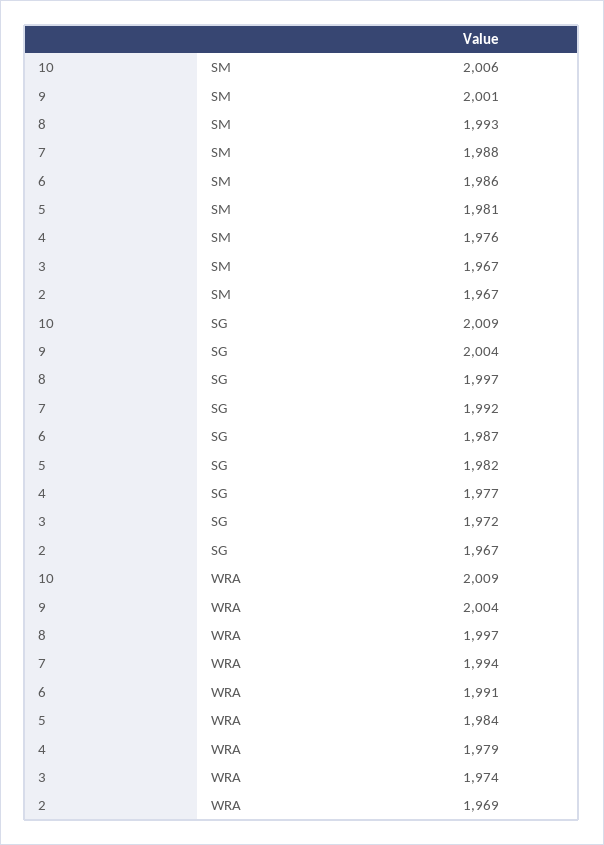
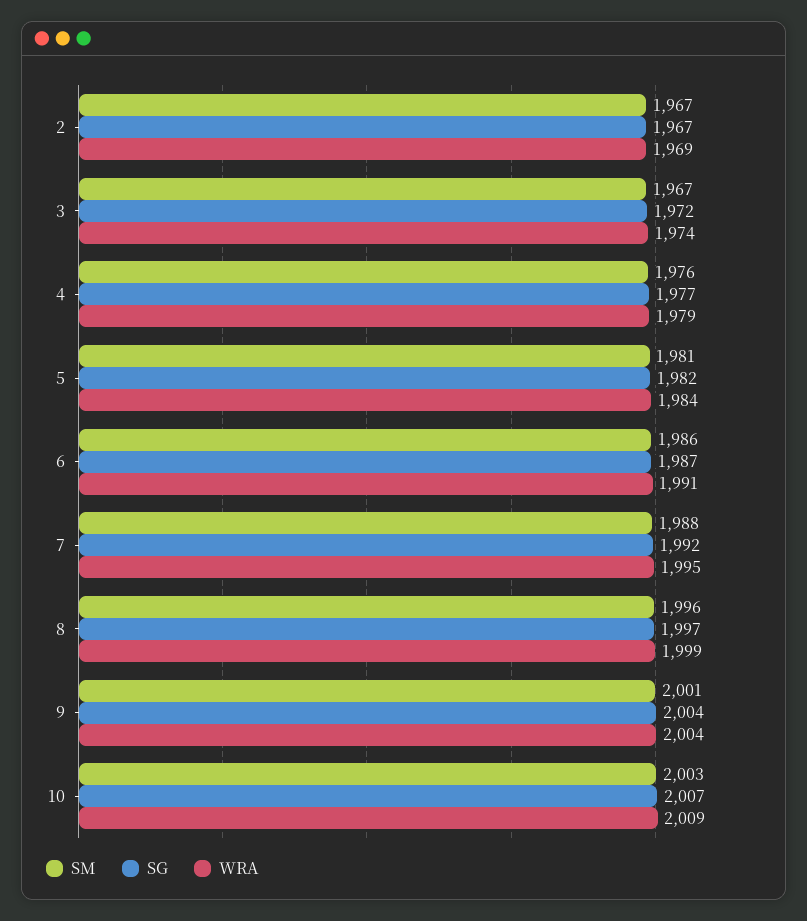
  {
    "SM": {
-     "10": 2006,
+     "10": 2003,
      "9": 2001,
-     "8": 1993,
+     "8": 1996,
      "7": 1988,
      "6": 1986,
      "5": 1981,
      "4": 1976,
      "3": 1967,
      "2": 1967
    },
    "SG": {
-     "10": 2009,
+     "10": 2007,
      "9": 2004,
      "8": 1997,
      "7": 1992,
      "6": 1987,
      "5": 1982,
      "4": 1977,
      "3": 1972,
      "2": 1967
    },
    "WRA": {
      "10": 2009,
      "9": 2004,
-     "8": 1997,
+     "8": 1999,
-     "7": 1994,
+     "7": 1995,
      "6": 1991,
      "5": 1984,
      "4": 1979,
      "3": 1974,
      "2": 1969
    }
  }

